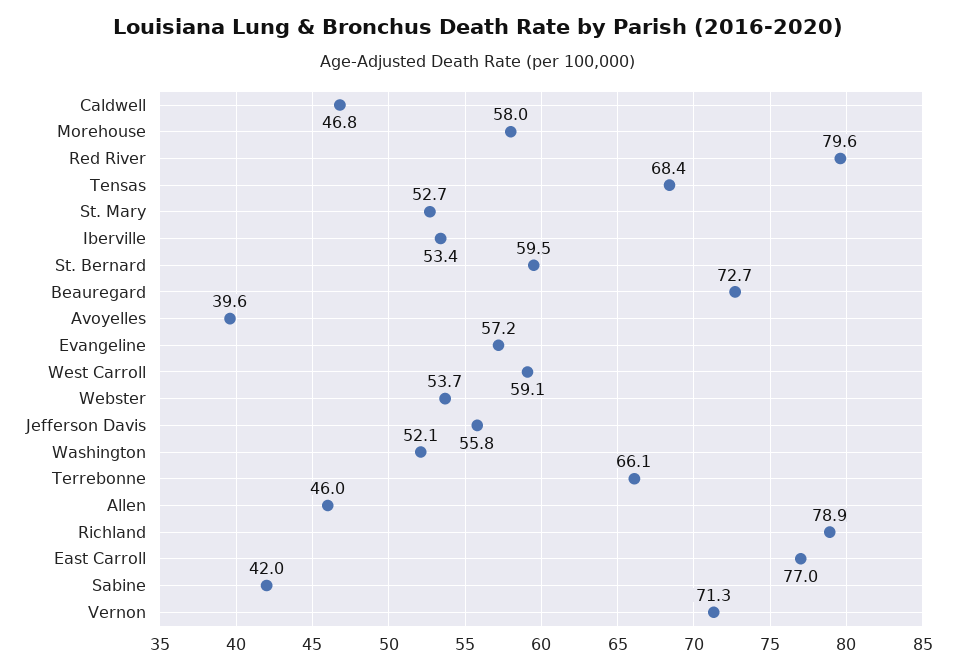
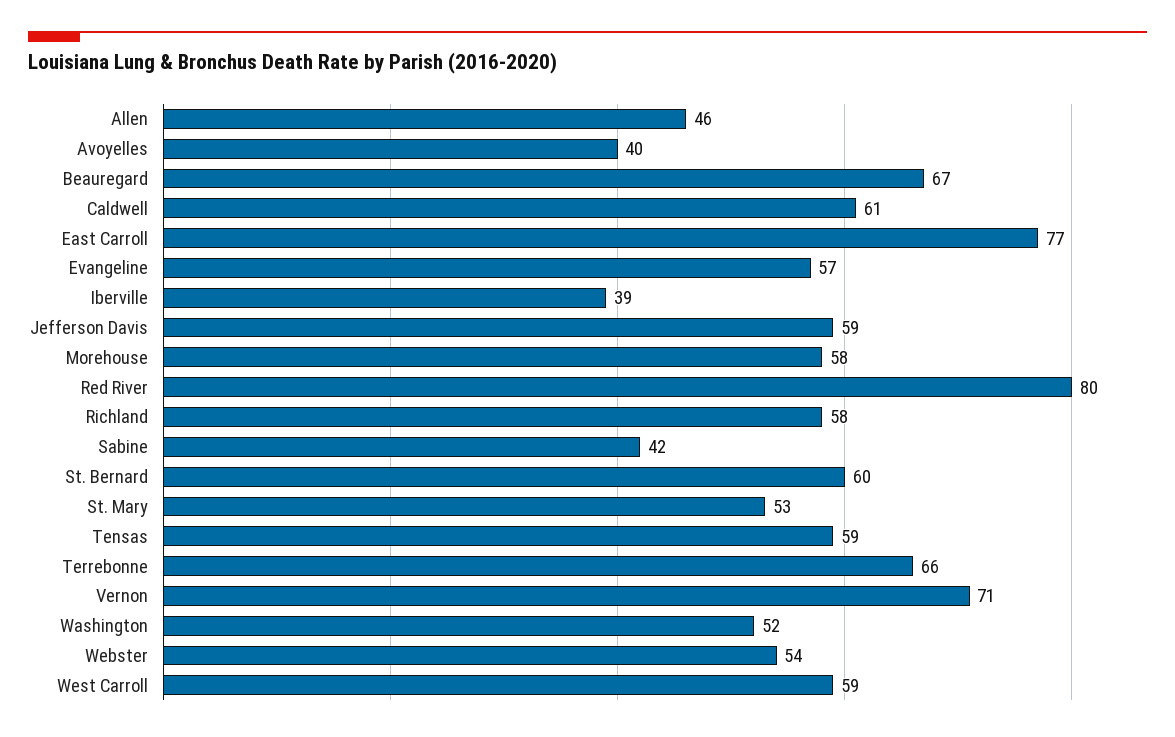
  {
-   "Caldwell": 46.8,
+   "Caldwell": 61,
    "Morehouse": 58,
    "Red River": 79.6,
-   "Tensas": 68.4,
+   "Tensas": 59,
    "St. Mary": 52.7,
-   "Iberville": 53.4,
+   "Iberville": 39,
    "St. Bernard": 59.5,
-   "Beauregard": 72.7,
+   "Beauregard": 67,
    "Avoyelles": 39.6,
    "Evangeline": 57.2,
    "West Carroll": 59.1,
    "Webster": 53.7,
-   "Jefferson Davis": 55.8,
+   "Jefferson Davis": 59,
    "Washington": 52.1,
    "Terrebonne": 66.1,
    "Allen": 46,
-   "Richland": 78.9,
+   "Richland": 58,
    "East Carroll": 77,
    "Sabine": 42,
    "Vernon": 71.3
  }

